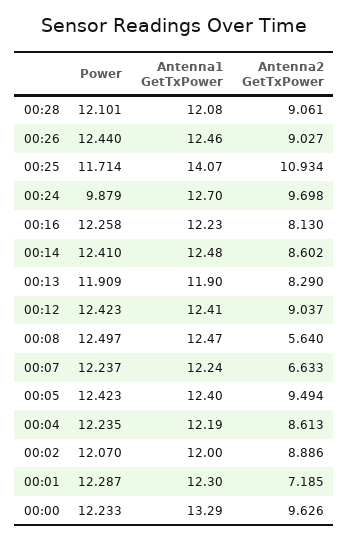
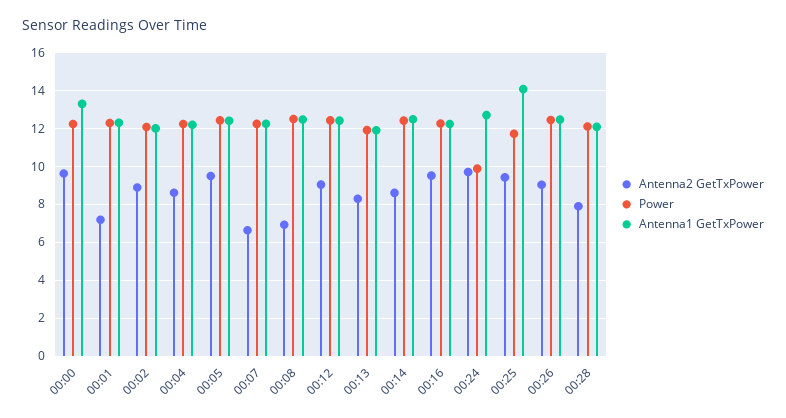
  {
    "Power": {
      "00:28": 12.101,
      "00:26": 12.44,
      "00:25": 11.714,
      "00:24": 9.879,
      "00:16": 12.258,
      "00:14": 12.41,
      "00:13": 11.909,
      "00:12": 12.423,
      "00:08": 12.497,
      "00:07": 12.237,
      "00:05": 12.423,
      "00:04": 12.235,
      "00:02": 12.07,
      "00:01": 12.287,
      "00:00": 12.233
    },
    "Antenna1 GetTxPower": {
      "00:28": 12.08,
      "00:26": 12.46,
      "00:25": 14.07,
      "00:24": 12.7,
      "00:16": 12.23,
      "00:14": 12.48,
      "00:13": 11.9,
      "00:12": 12.41,
      "00:08": 12.47,
      "00:07": 12.24,
      "00:05": 12.4,
      "00:04": 12.19,
      "00:02": 12,
      "00:01": 12.3,
      "00:00": 13.29
    },
    "Antenna2 GetTxPower": {
-     "00:28": 9.061,
+     "00:28": 8,
      "00:26": 9.027,
-     "00:25": 10.934,
+     "00:25": 9.5,
      "00:24": 9.698,
-     "00:16": 8.13,
+     "00:16": 9.5,
      "00:14": 8.602,
      "00:13": 8.29,
      "00:12": 9.037,
-     "00:08": 5.64,
+     "00:08": 7,
      "00:07": 6.633,
      "00:05": 9.494,
      "00:04": 8.613,
      "00:02": 8.886,
      "00:01": 7.185,
      "00:00": 9.626
    }
  }

